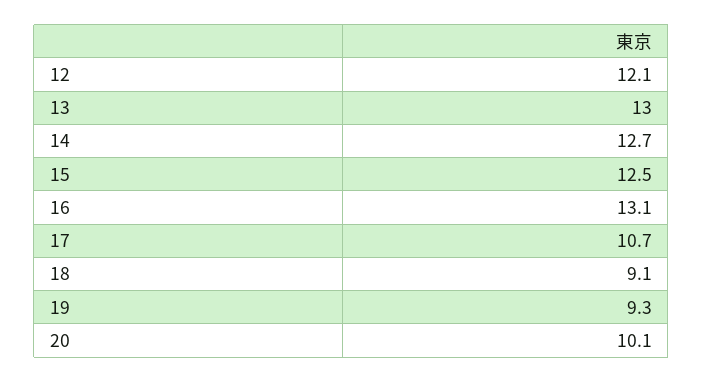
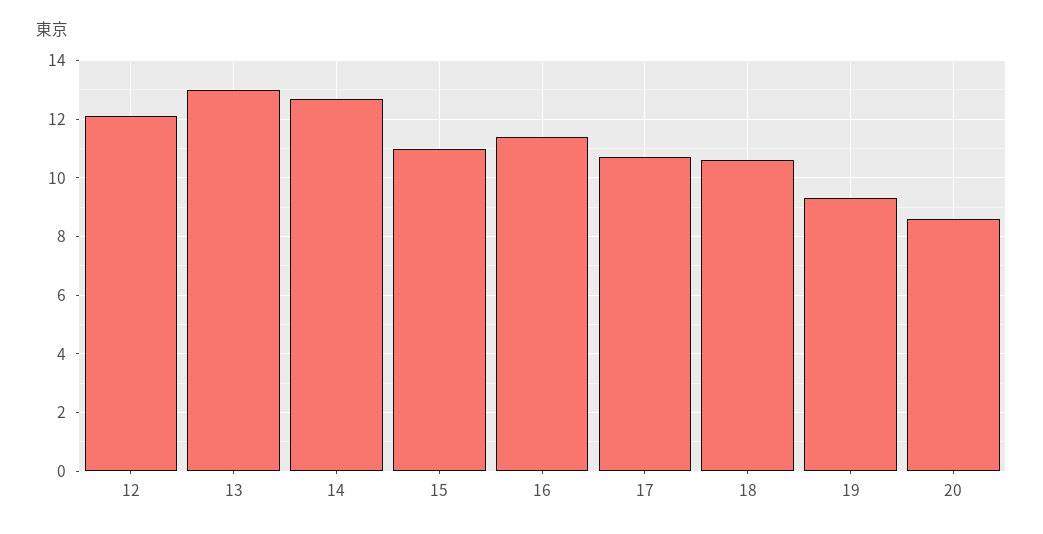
  {
    "12": 12.1,
    "13": 13,
    "14": 12.7,
-   "15": 12.5,
+   "15": 11,
-   "16": 13.1,
+   "16": 11.5,
    "17": 10.7,
-   "18": 9.1,
+   "18": 10.5,
    "19": 9.3,
-   "20": 10.1
+   "20": 8.5
  }

